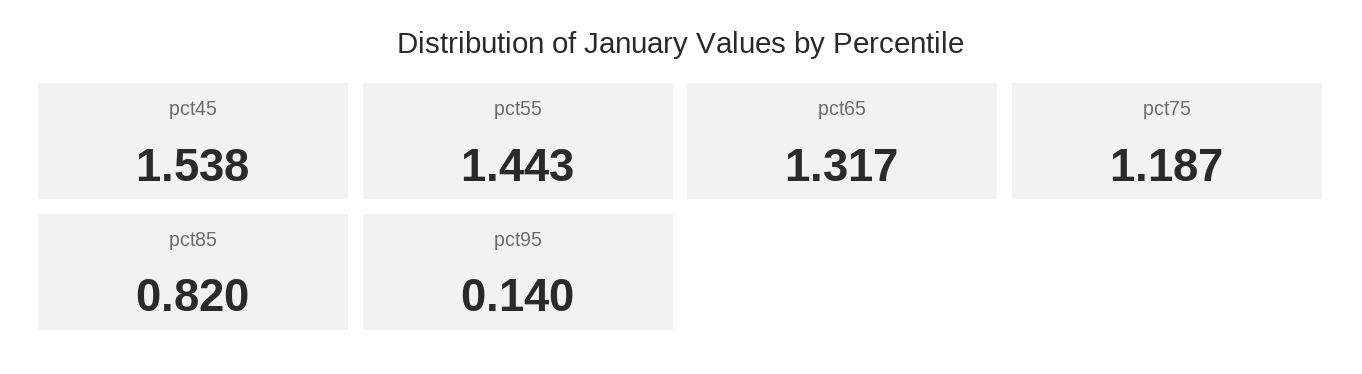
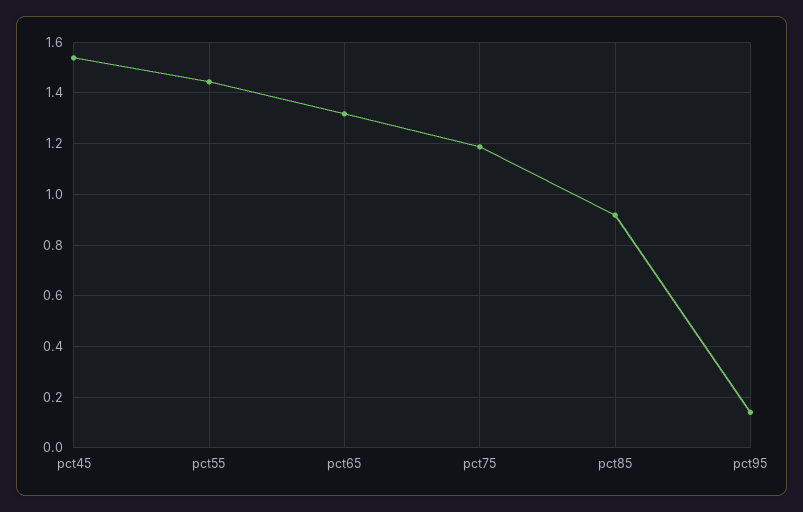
  {
    "pct45": 1.538,
    "pct55": 1.443,
    "pct65": 1.317,
    "pct75": 1.187,
-   "pct85": 0.82,
+   "pct85": 0.925,
    "pct95": 0.14
  }

